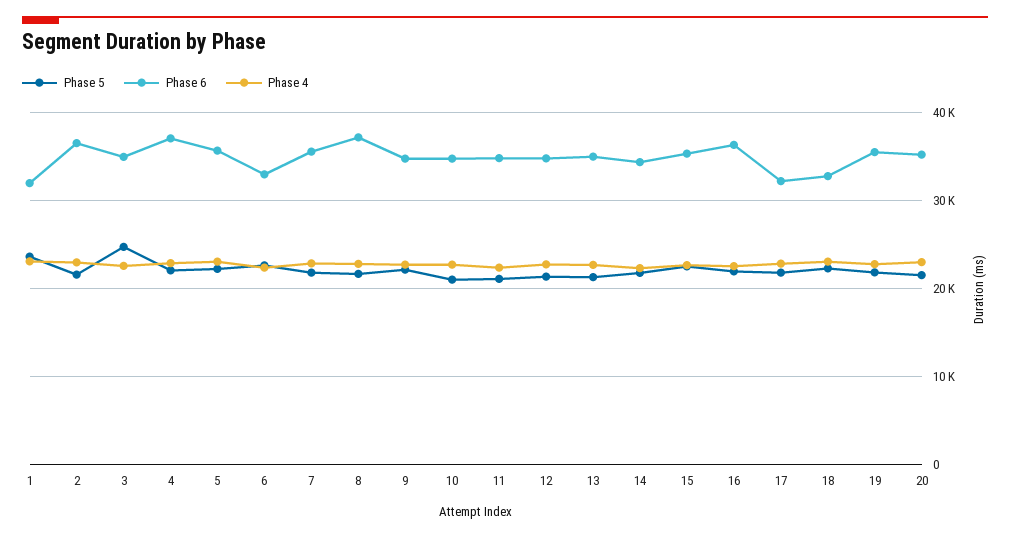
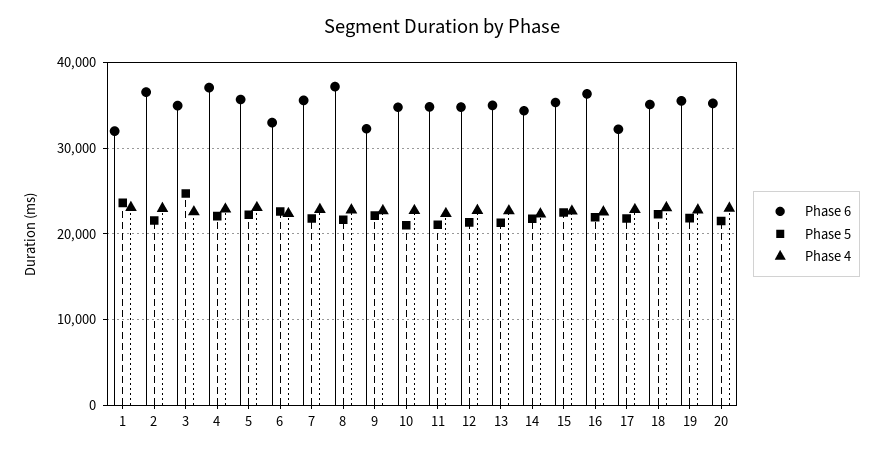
  {
    "Phase 5": {
      "1": 24000,
      "2": 22000,
      "3": 25000,
      "4": 22000,
      "5": 22000,
      "6": 23000,
      "7": 22000,
      "8": 22000,
      "9": 22000,
      "10": 21000,
      "11": 21000,
      "12": 21000,
      "13": 21000,
      "14": 22000,
      "15": 22000,
      "16": 22000,
      "17": 22000,
      "18": 22000,
      "19": 22000,
      "20": 22000
    },
    "Phase 6": {
      "1": 32000,
      "2": 37000,
      "3": 35000,
      "4": 37000,
      "5": 36000,
      "6": 33000,
      "7": 36000,
      "8": 37000,
-     "9": 35000,
+     "9": 32000,
      "10": 35000,
      "11": 35000,
      "12": 35000,
      "13": 35000,
      "14": 34000,
      "15": 35000,
      "16": 36000,
      "17": 32000,
-     "18": 33000,
+     "18": 35000,
      "19": 36000,
      "20": 35000
    },
    "Phase 4": {
      "1": 23000,
      "2": 23000,
      "3": 23000,
      "4": 23000,
      "5": 23000,
      "6": 22000,
      "7": 23000,
      "8": 23000,
      "9": 23000,
      "10": 23000,
      "11": 22000,
      "12": 23000,
      "13": 23000,
      "14": 22000,
      "15": 23000,
      "16": 23000,
      "17": 23000,
      "18": 23000,
      "19": 23000,
      "20": 23000
    }
  }

